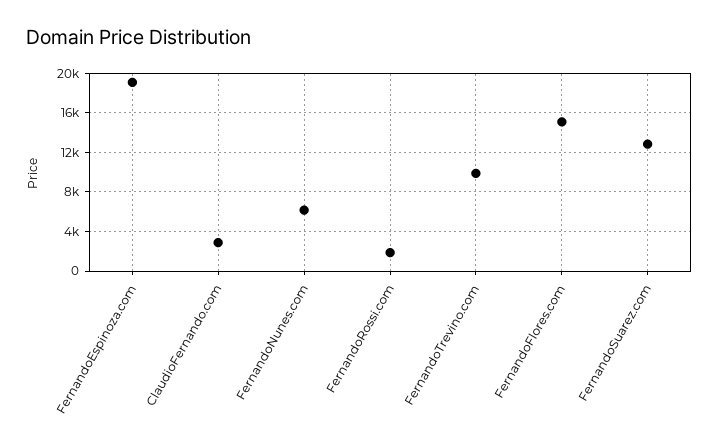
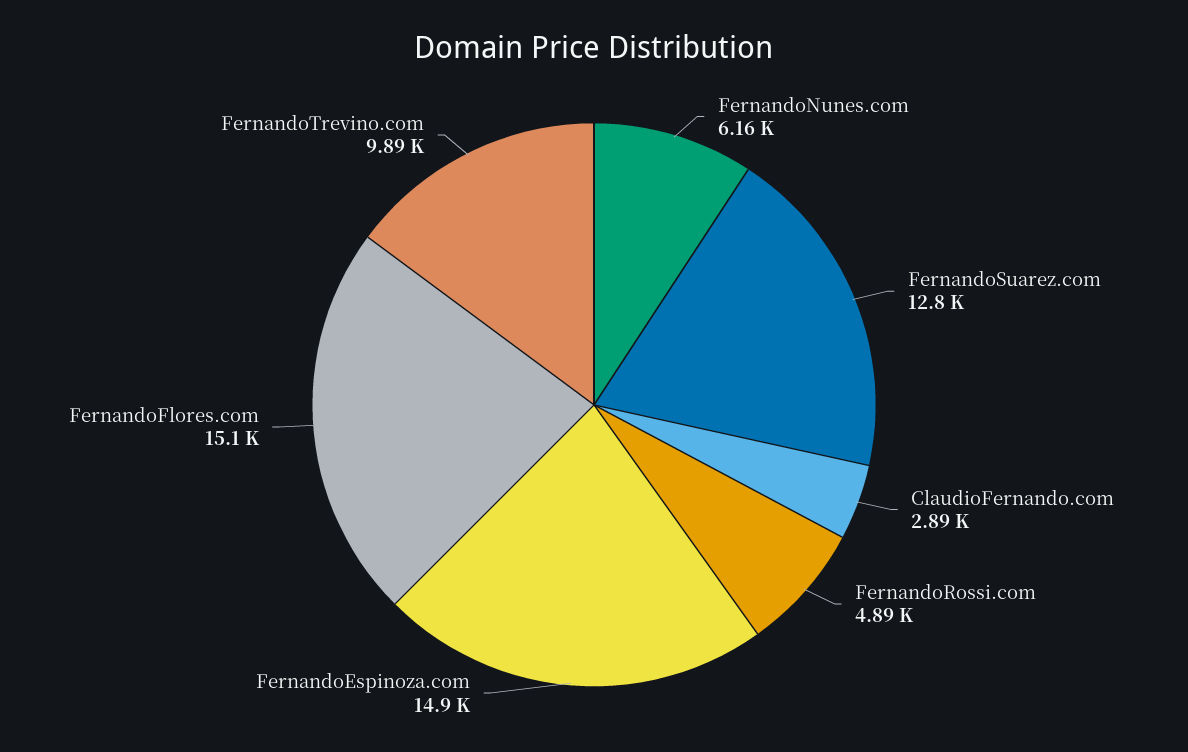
  {
-   "FernandoEspinoza.com": 19000,
+   "FernandoEspinoza.com": 14900,
    "ClaudioFernando.com": 2890,
    "FernandoNunes.com": 6160,
-   "FernandoRossi.com": 2000,
+   "FernandoRossi.com": 4890,
    "FernandoTrevino.com": 9890,
    "FernandoFlores.com": 15100,
    "FernandoSuarez.com": 12800
  }

